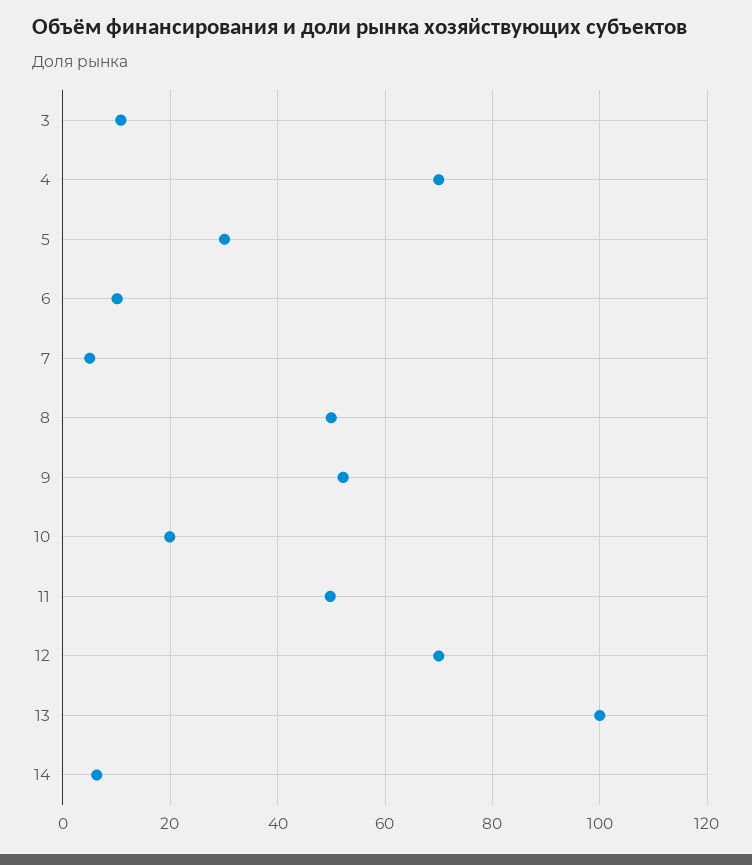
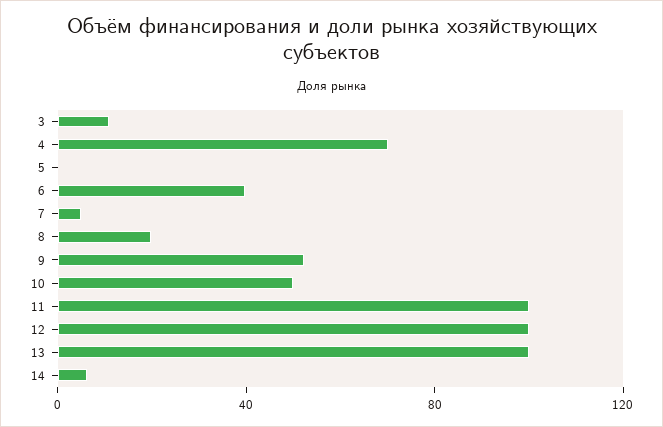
  {
    "3": 10,
    "4": 70,
-   "5": 30,
+   "5": 0,
-   "6": 10,
+   "6": 40,
    "7": 6,
-   "8": 50,
+   "8": 20,
    "9": 52,
-   "10": 20,
+   "10": 50,
-   "11": 50,
+   "11": 100,
-   "12": 70,
+   "12": 100,
    "13": 100,
    "14": 6
  }

